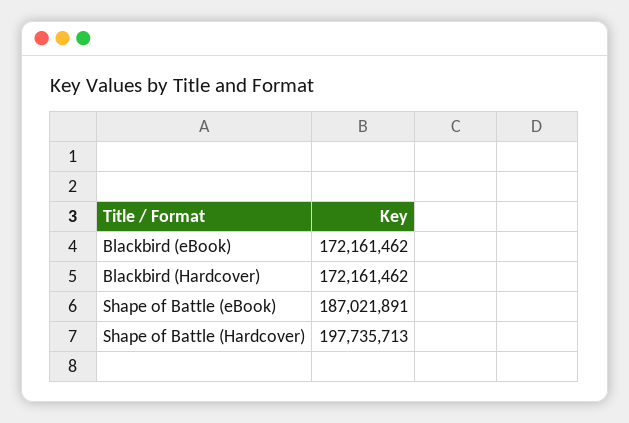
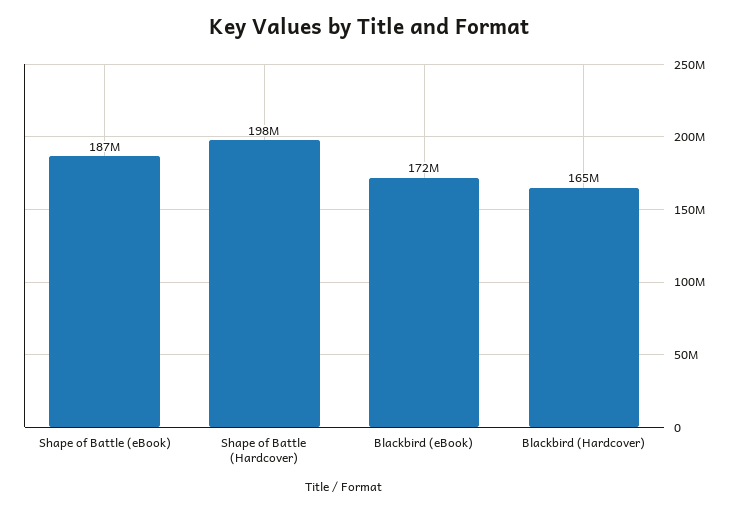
  {
    "Blackbird (eBook)": 172161462,
-   "Blackbird (Hardcover)": 172161462,
+   "Blackbird (Hardcover)": 165000000,
    "Shape of Battle (eBook)": 187021891,
    "Shape of Battle (Hardcover)": 197735713
  }

